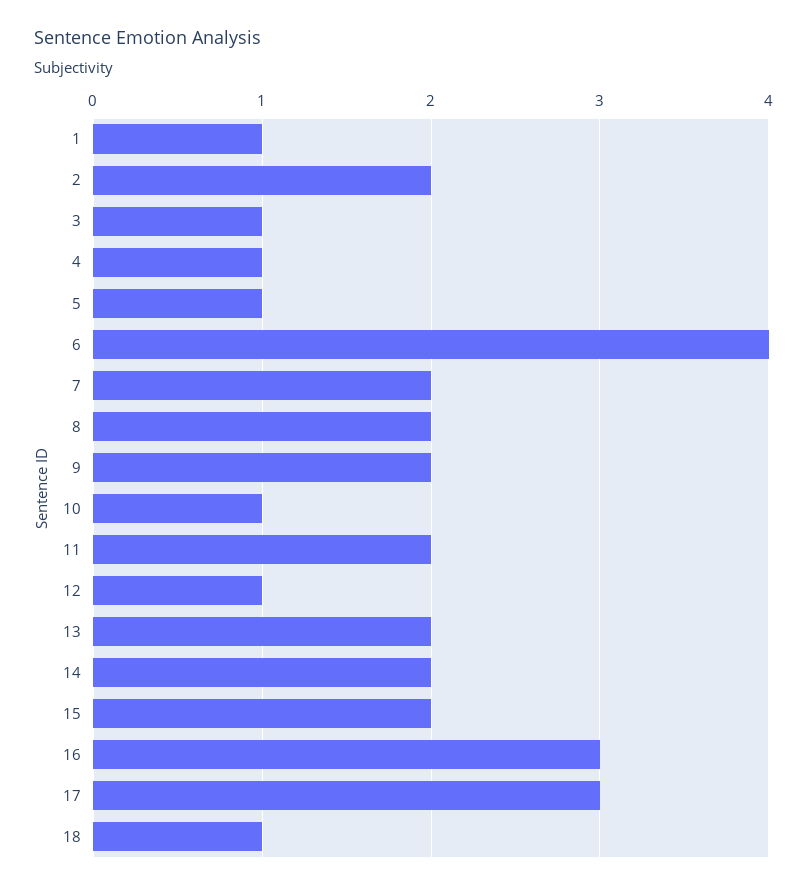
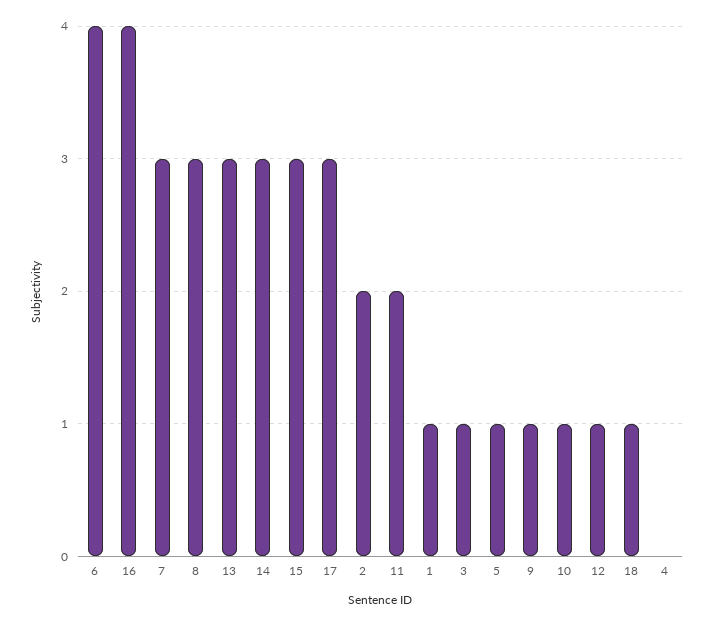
  {
    "1": 1,
    "2": 2,
    "3": 1,
-   "4": 1,
+   "4": 0,
    "5": 1,
    "6": 4,
-   "7": 2,
+   "7": 3,
-   "8": 2,
+   "8": 3,
-   "9": 2,
+   "9": 1,
    "10": 1,
    "11": 2,
    "12": 1,
-   "13": 2,
+   "13": 3,
-   "14": 2,
+   "14": 3,
-   "15": 2,
+   "15": 3,
-   "16": 3,
+   "16": 4,
    "17": 3,
    "18": 1
  }

